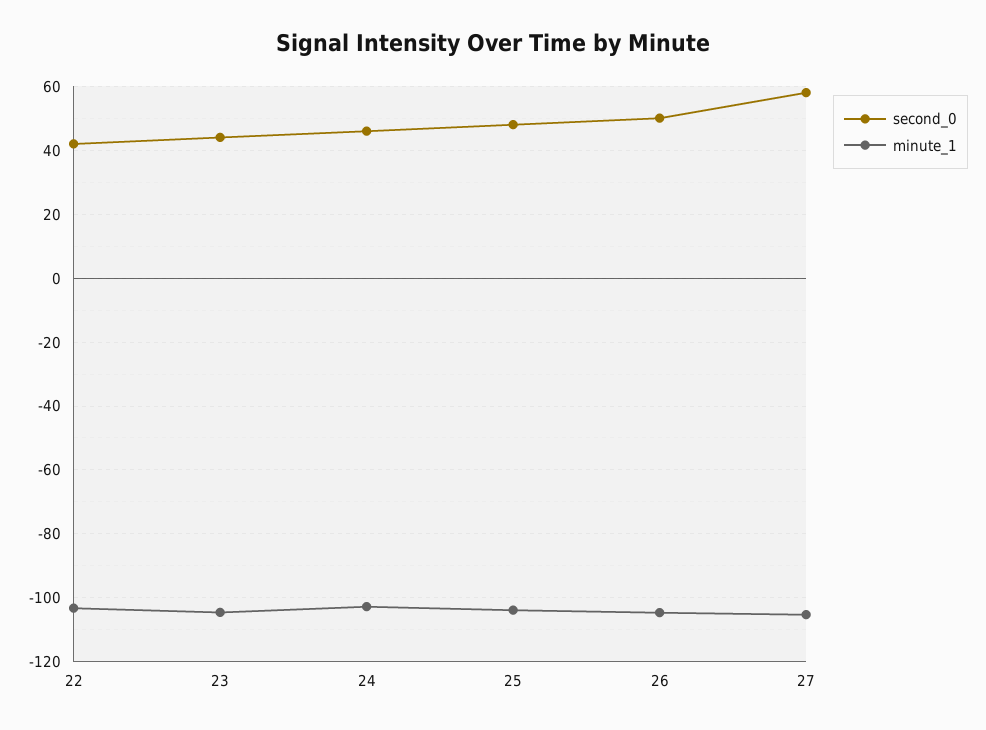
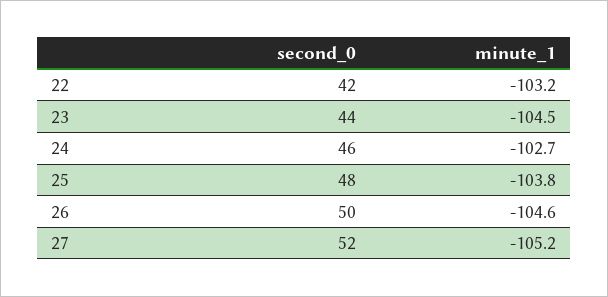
  {
    "second_0": {
      "22": 42,
      "23": 44,
      "24": 46,
      "25": 48,
      "26": 50,
-     "27": 58
+     "27": 52
    },
    "minute_1": {
      "22": -103.2,
      "23": -104.5,
      "24": -102.7,
      "25": -103.8,
      "26": -104.6,
      "27": -105.2
    }
  }

